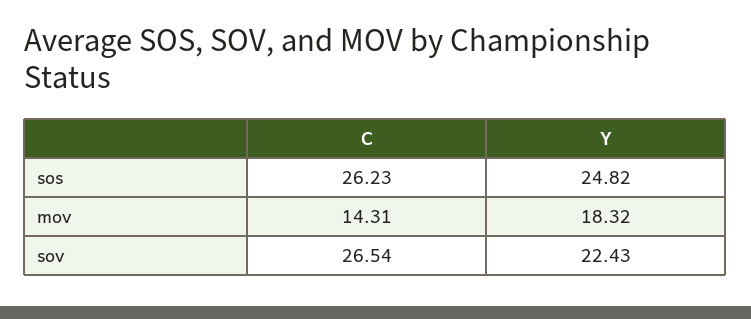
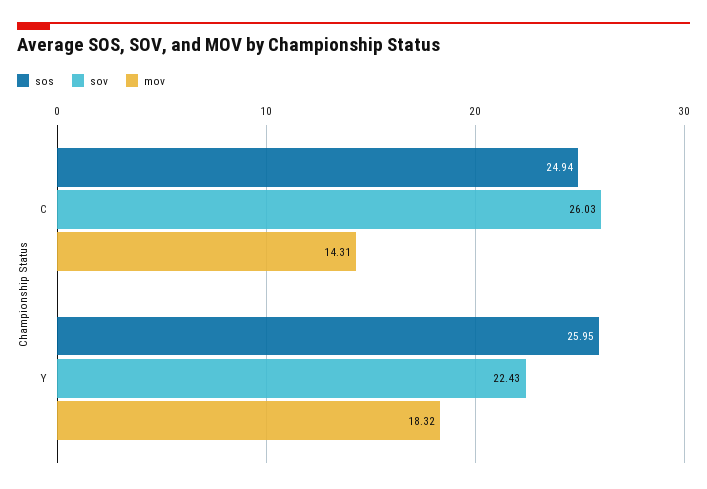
  {
    "sos": {
-     "C": 26.23,
+     "C": 24.94,
-     "Y": 24.82
+     "Y": 25.95
    },
    "mov": {
      "C": 14.31,
      "Y": 18.32
    },
    "sov": {
-     "C": 26.54,
+     "C": 26.03,
      "Y": 22.43
    }
  }

